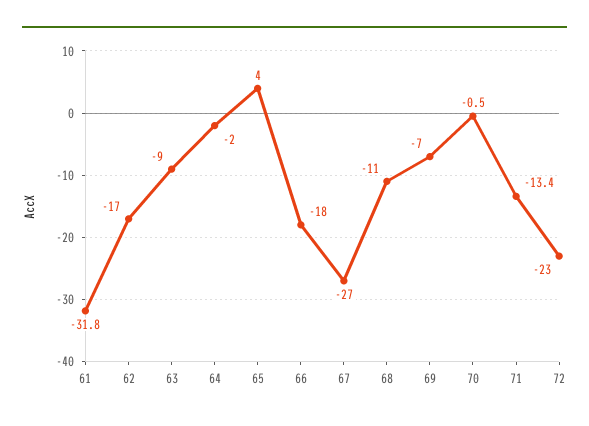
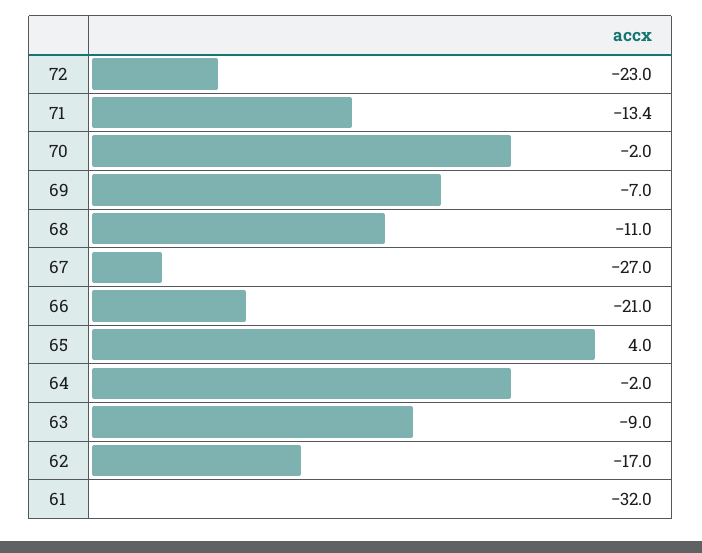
  {
-   "61": -31.8,
+   "61": -32,
    "62": -17,
    "63": -9,
    "64": -2,
    "65": 4,
-   "66": -18,
+   "66": -21,
    "67": -27,
    "68": -11,
    "69": -7,
-   "70": -0.5,
+   "70": -2,
    "71": -13.4,
    "72": -23
  }

